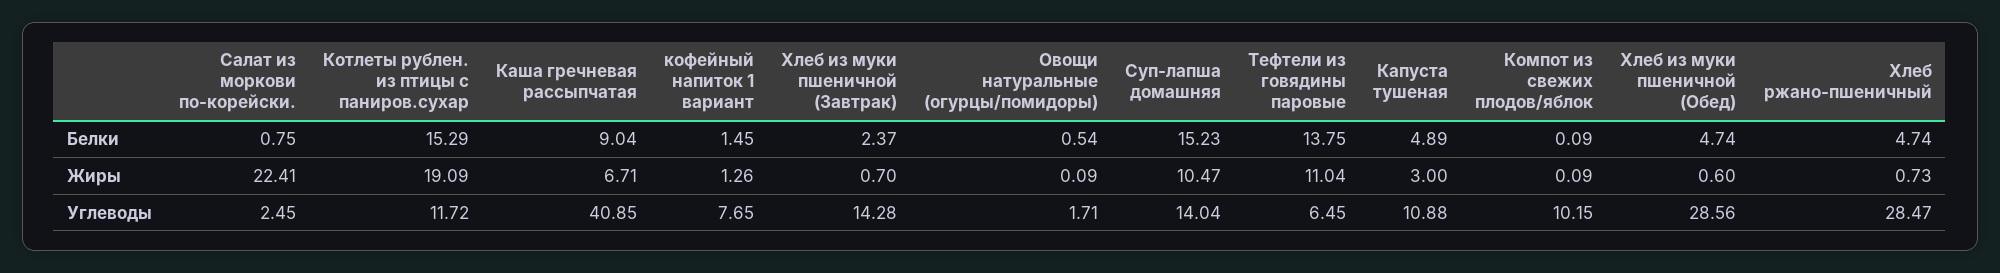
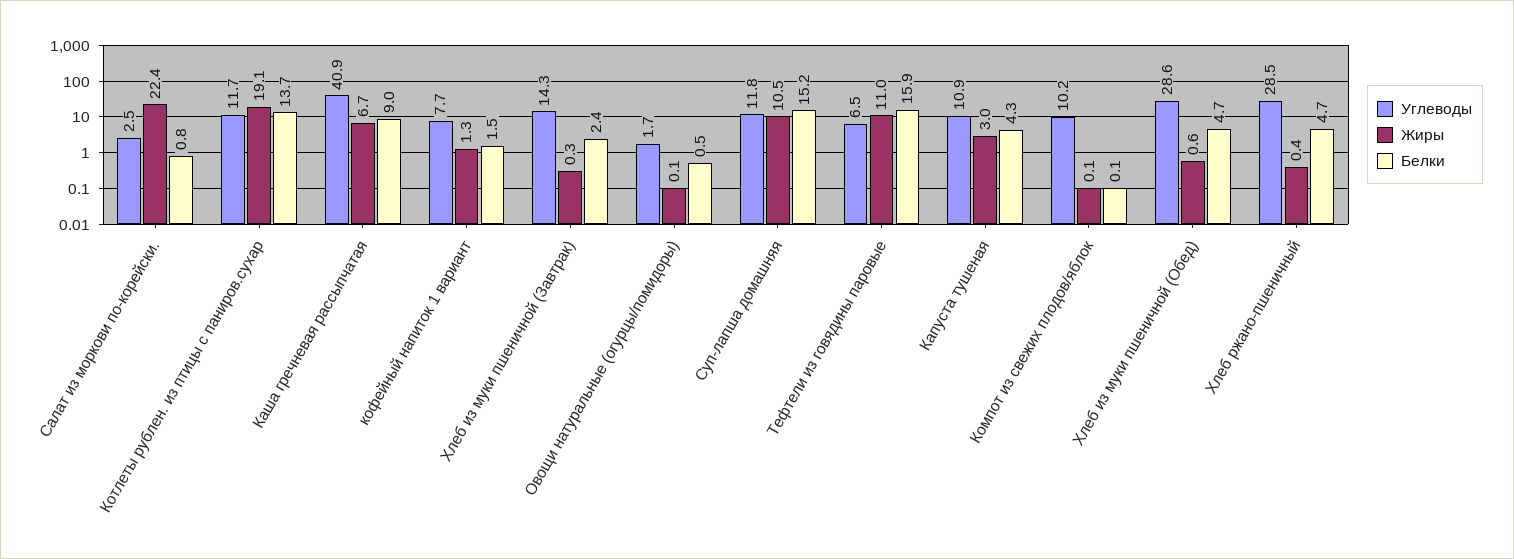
  {
    "Белки": {
      "Салат из моркови по-корейски.": 0.75,
-     "Котлеты рублен. из птицы с паниров.сухар": 15.29,
+     "Котлеты рублен. из птицы с паниров.сухар": 13.7,
      "Каша гречневая рассыпчатая": 9.04,
      "кофейный напиток 1 вариант": 1.45,
      "Хлеб из муки пшеничной (Завтрак)": 2.37,
      "Овощи натуральные (огурцы/помидоры)": 0.54,
      "Суп-лапша домашняя": 15.23,
-     "Тефтели из говядины паровые": 13.75,
+     "Тефтели из говядины паровые": 15.9,
-     "Капуста тушеная": 4.89,
+     "Капуста тушеная": 4.3,
      "Компот из свежих плодов/яблок": 0.09,
      "Хлеб из муки пшеничной (Обед)": 4.74,
      "Хлеб ржано-пшеничный": 4.74
    },
    "Жиры": {
      "Салат из моркови по-корейски.": 22.41,
      "Котлеты рублен. из птицы с паниров.сухар": 19.09,
      "Каша гречневая рассыпчатая": 6.71,
      "кофейный напиток 1 вариант": 1.26,
-     "Хлеб из муки пшеничной (Завтрак)": 0.7,
+     "Хлеб из муки пшеничной (Завтрак)": 0.3,
      "Овощи натуральные (огурцы/помидоры)": 0.09,
      "Суп-лапша домашняя": 10.47,
      "Тефтели из говядины паровые": 11.04,
      "Капуста тушеная": 3,
      "Компот из свежих плодов/яблок": 0.09,
      "Хлеб из муки пшеничной (Обед)": 0.6,
-     "Хлеб ржано-пшеничный": 0.73
+     "Хлеб ржано-пшеничный": 0.4
    },
    "Углеводы": {
      "Салат из моркови по-корейски.": 2.45,
      "Котлеты рублен. из птицы с паниров.сухар": 11.72,
      "Каша гречневая рассыпчатая": 40.85,
      "кофейный напиток 1 вариант": 7.65,
      "Хлеб из муки пшеничной (Завтрак)": 14.28,
      "Овощи натуральные (огурцы/помидоры)": 1.71,
-     "Суп-лапша домашняя": 14.04,
+     "Суп-лапша домашняя": 11.8,
      "Тефтели из говядины паровые": 6.45,
      "Капуста тушеная": 10.88,
      "Компот из свежих плодов/яблок": 10.15,
      "Хлеб из муки пшеничной (Обед)": 28.56,
      "Хлеб ржано-пшеничный": 28.47
    }
  }

